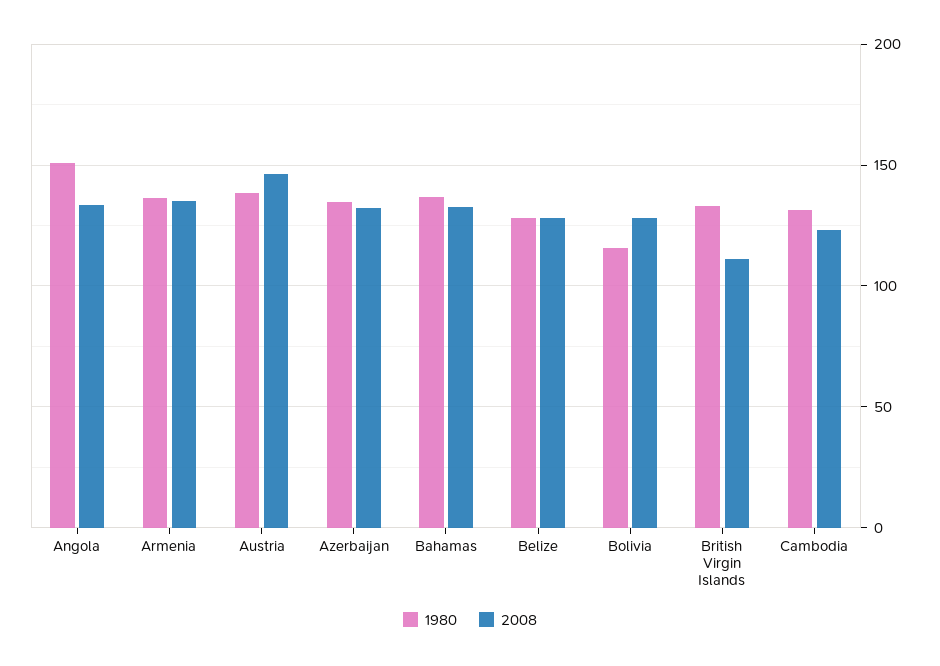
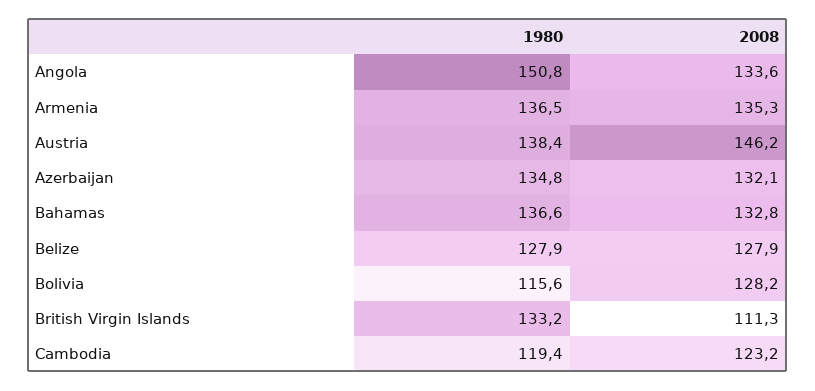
  {
    "1980": {
      "Angola": 150.8,
      "Armenia": 136.5,
      "Austria": 138.4,
      "Azerbaijan": 134.8,
      "Bahamas": 136.6,
      "Belize": 127.9,
      "Bolivia": 115.6,
      "British Virgin Islands": 133.2,
-     "Cambodia": 130
+     "Cambodia": 119.4
    },
    "2008": {
      "Angola": 133.6,
      "Armenia": 135.3,
      "Austria": 146.2,
      "Azerbaijan": 132.1,
      "Bahamas": 132.8,
      "Belize": 127.9,
      "Bolivia": 128.2,
      "British Virgin Islands": 111.3,
      "Cambodia": 123.2
    }
  }

